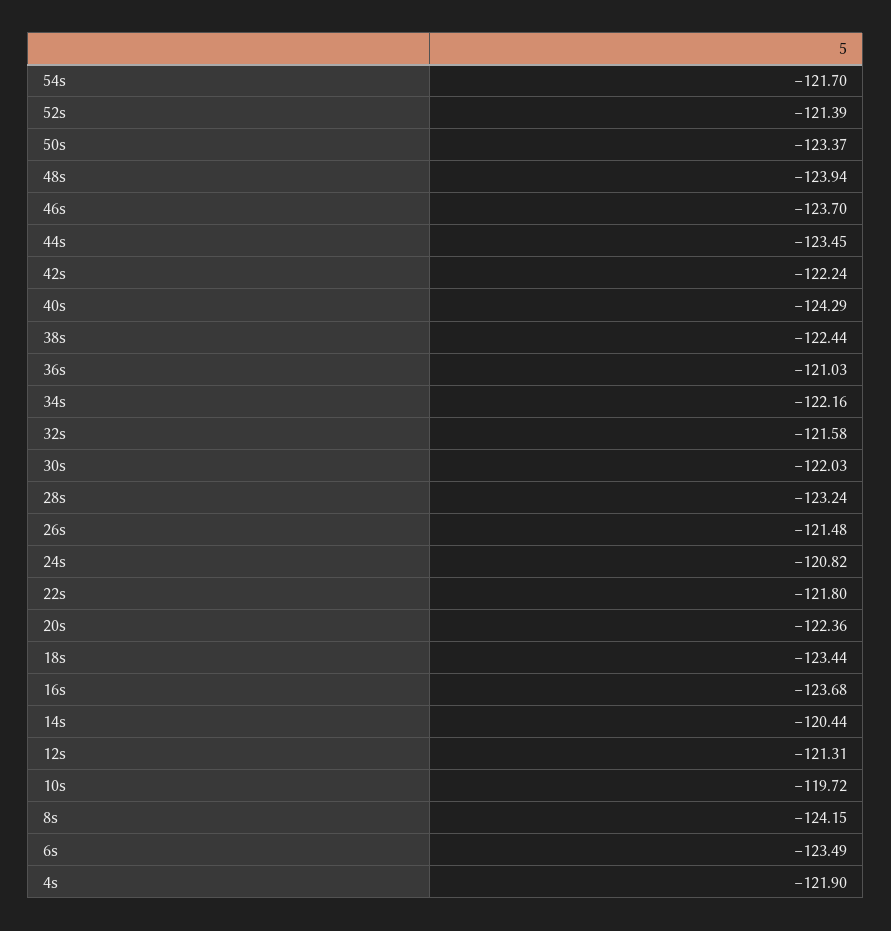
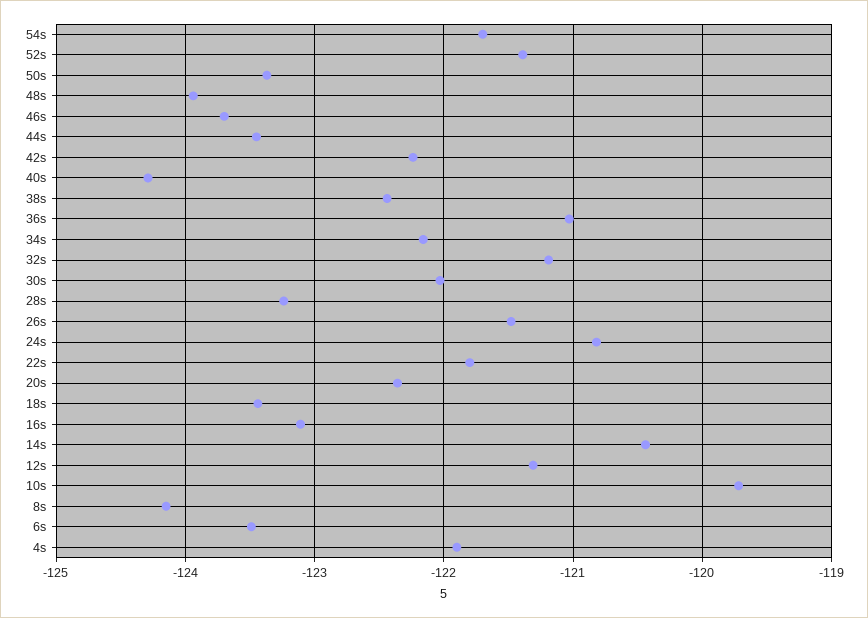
  {
    "54s": -121.7,
    "52s": -121.39,
    "50s": -123.37,
    "48s": -123.94,
    "46s": -123.7,
    "44s": -123.45,
    "42s": -122.24,
    "40s": -124.29,
    "38s": -122.44,
    "36s": -121.03,
    "34s": -122.16,
-   "32s": -121.58,
+   "32s": -121.2,
    "30s": -122.03,
    "28s": -123.24,
    "26s": -121.48,
    "24s": -120.82,
    "22s": -121.8,
    "20s": -122.36,
    "18s": -123.44,
-   "16s": -123.68,
+   "16s": -123.1,
    "14s": -120.44,
    "12s": -121.31,
    "10s": -119.72,
    "8s": -124.15,
    "6s": -123.49,
    "4s": -121.9
  }

